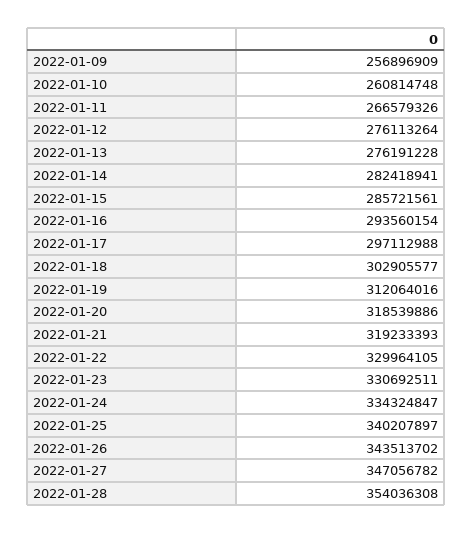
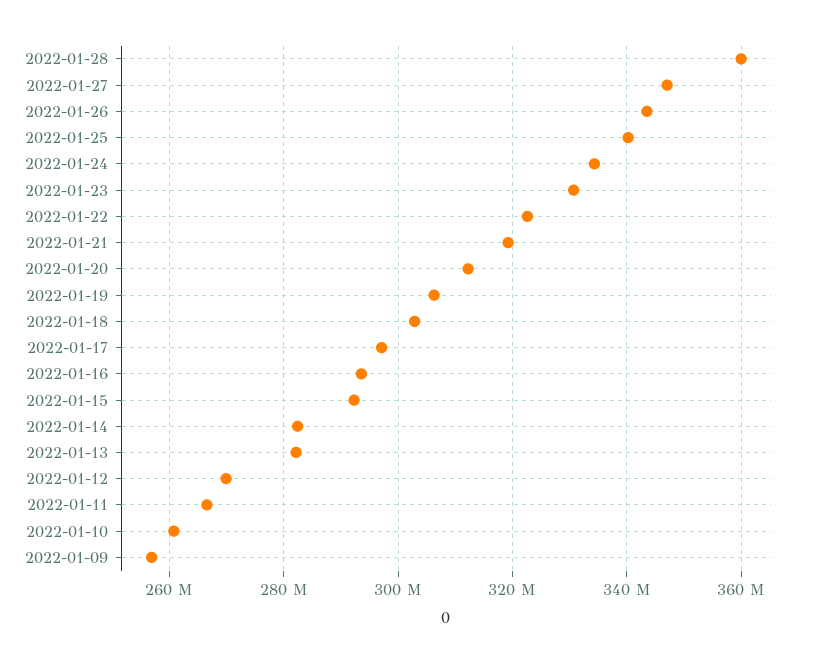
  {
    "2022-01-09": 256896909,
    "2022-01-10": 260814748,
    "2022-01-11": 266579326,
-   "2022-01-12": 276113264,
+   "2022-01-12": 270000000,
-   "2022-01-13": 276191228,
+   "2022-01-13": 282000000,
    "2022-01-14": 282418941,
-   "2022-01-15": 285721561,
+   "2022-01-15": 292000000,
    "2022-01-16": 293560154,
    "2022-01-17": 297112988,
    "2022-01-18": 302905577,
-   "2022-01-19": 312064016,
+   "2022-01-19": 306000000,
-   "2022-01-20": 318539886,
+   "2022-01-20": 312000000,
    "2022-01-21": 319233393,
-   "2022-01-22": 329964105,
+   "2022-01-22": 322000000,
    "2022-01-23": 330692511,
    "2022-01-24": 334324847,
    "2022-01-25": 340207897,
    "2022-01-26": 343513702,
    "2022-01-27": 347056782,
-   "2022-01-28": 354036308
+   "2022-01-28": 360000000
  }

